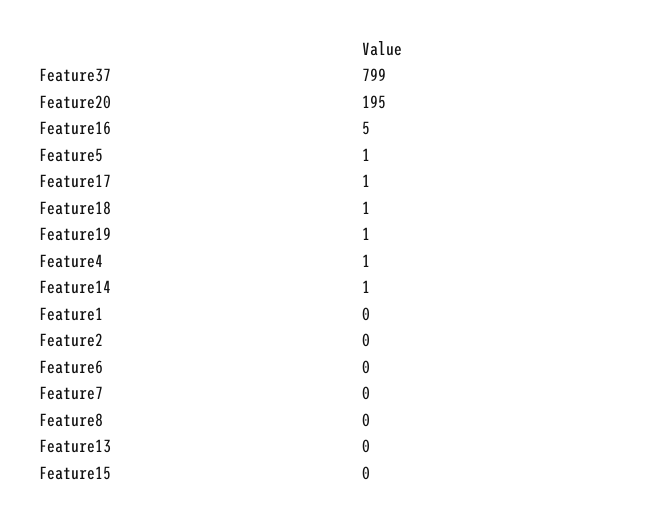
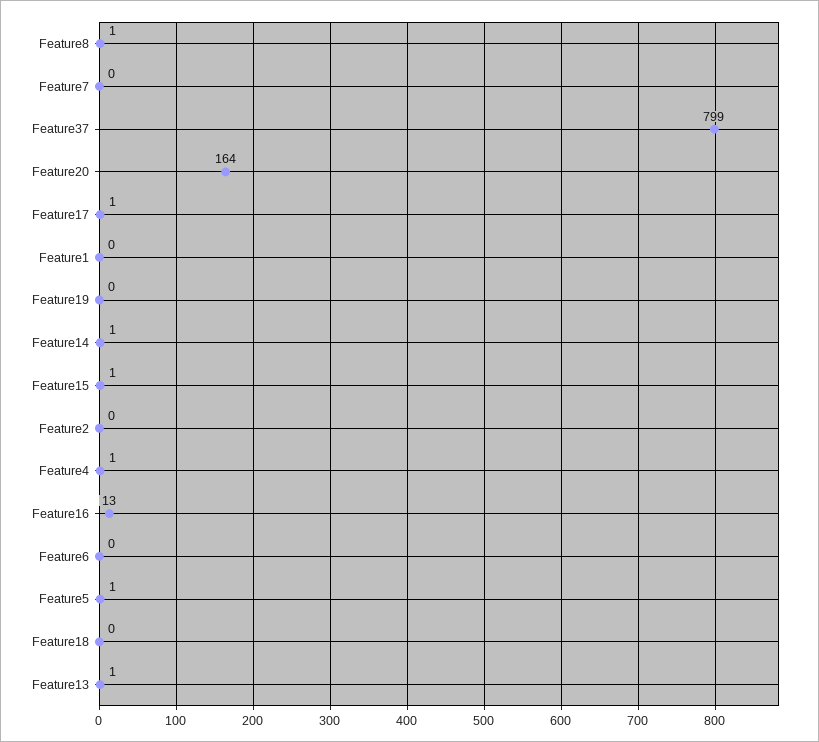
  {
    "Feature37": 799,
-   "Feature20": 195,
+   "Feature20": 164,
-   "Feature16": 5,
+   "Feature16": 13,
    "Feature5": 1,
    "Feature17": 1,
-   "Feature18": 1,
+   "Feature18": 0,
-   "Feature19": 1,
+   "Feature19": 0,
    "Feature4": 1,
    "Feature14": 1,
    "Feature1": 0,
    "Feature2": 0,
    "Feature6": 0,
    "Feature7": 0,
-   "Feature8": 0,
+   "Feature8": 1,
-   "Feature13": 0,
+   "Feature13": 1,
-   "Feature15": 0
+   "Feature15": 1
  }

